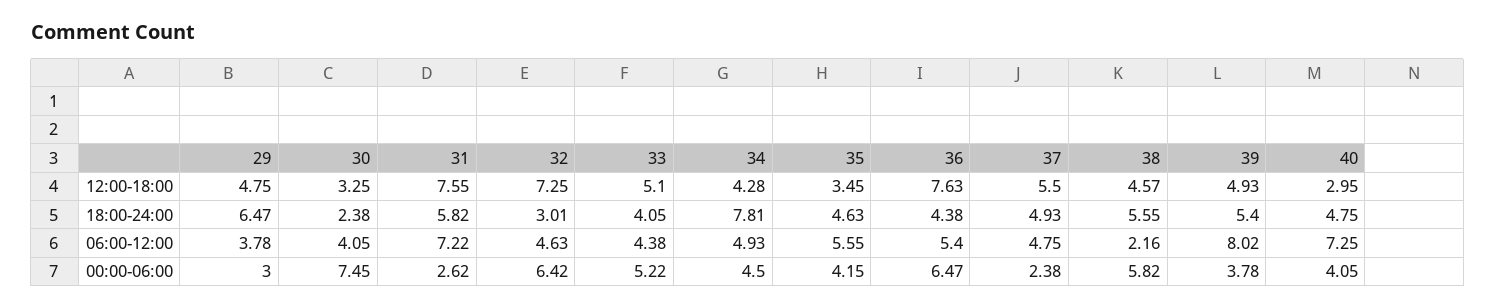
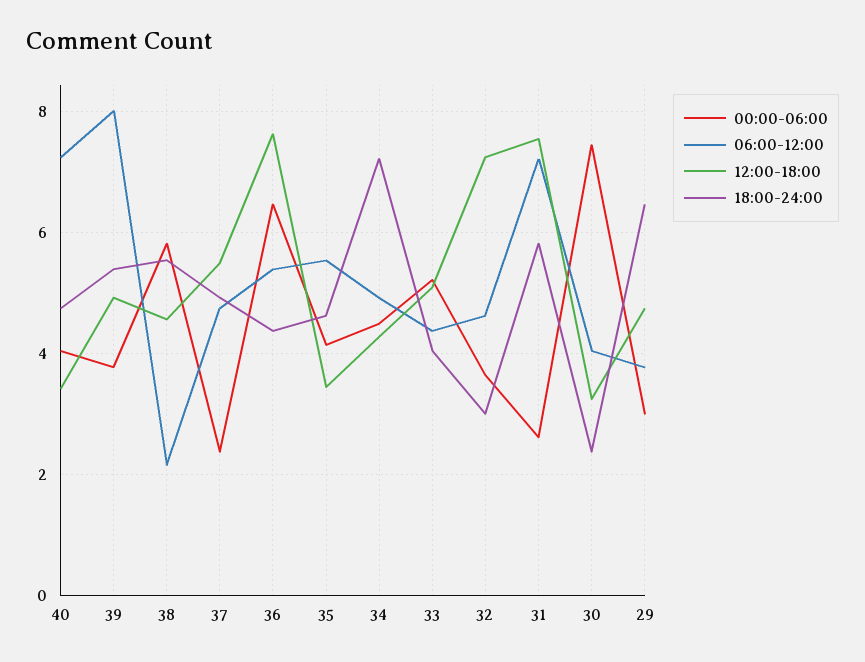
  {
    "12:00-18:00": {
      "29": 4.75,
      "30": 3.25,
      "31": 7.55,
      "32": 7.25,
      "33": 5.1,
      "34": 4.28,
      "35": 3.45,
      "36": 7.63,
      "37": 5.5,
      "38": 4.57,
      "39": 4.93,
-     "40": 2.95
+     "40": 3.4
    },
    "18:00-24:00": {
      "29": 6.47,
      "30": 2.38,
      "31": 5.82,
      "32": 3.01,
      "33": 4.05,
-     "34": 7.81,
+     "34": 7.2,
      "35": 4.63,
      "36": 4.38,
      "37": 4.93,
      "38": 5.55,
      "39": 5.4,
      "40": 4.75
    },
    "06:00-12:00": {
      "29": 3.78,
      "30": 4.05,
      "31": 7.22,
      "32": 4.63,
      "33": 4.38,
      "34": 4.93,
      "35": 5.55,
      "36": 5.4,
      "37": 4.75,
      "38": 2.16,
      "39": 8.02,
      "40": 7.25
    },
    "00:00-06:00": {
      "29": 3,
      "30": 7.45,
      "31": 2.62,
-     "32": 6.42,
+     "32": 3.6,
      "33": 5.22,
      "34": 4.5,
      "35": 4.15,
      "36": 6.47,
      "37": 2.38,
      "38": 5.82,
      "39": 3.78,
      "40": 4.05
    }
  }

